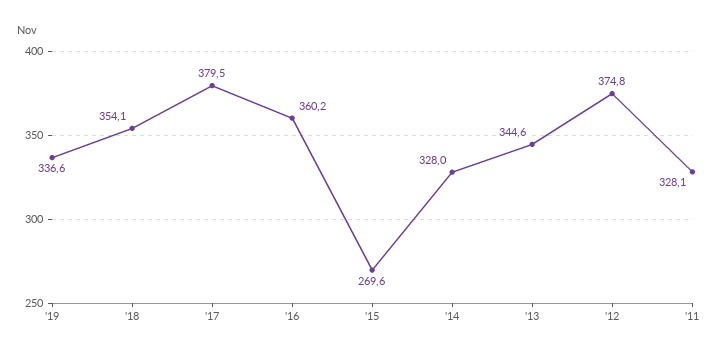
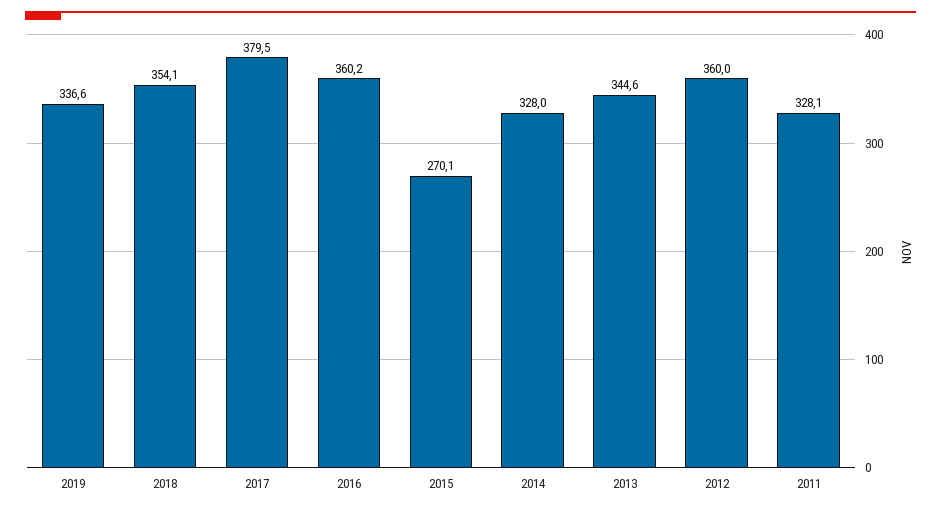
  {
    "'19": 336.6,
    "'18": 354.1,
    "'17": 379.5,
    "'16": 360.2,
-   "'15": 269.6,
+   "'15": 270.1,
    "'14": 328,
    "'13": 344.6,
-   "'12": 374.8,
+   "'12": 360,
    "'11": 328.1
  }

